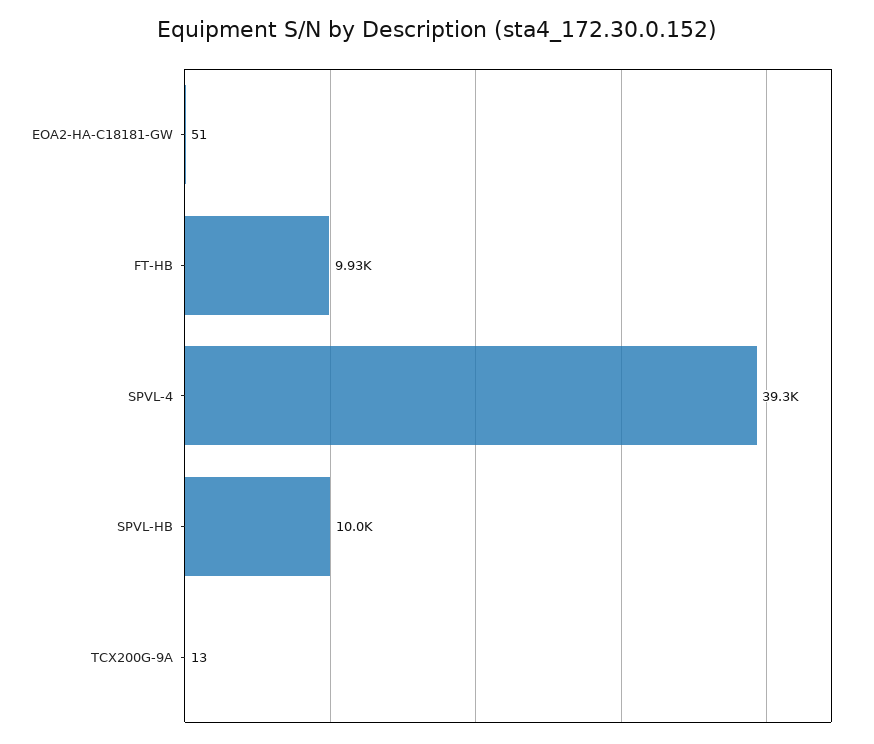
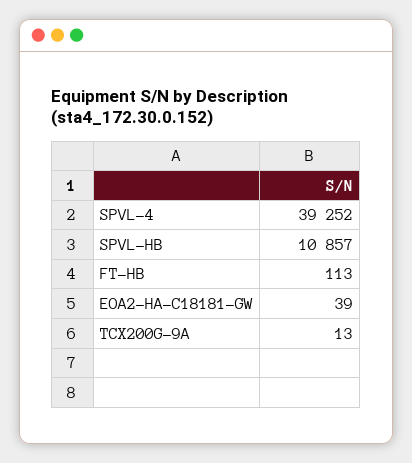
  {
-   "EOA2-HA-C18181-GW": 51,
+   "EOA2-HA-C18181-GW": 39,
-   "FT-HB": 9930,
+   "FT-HB": 113,
    "SPVL-4": 39252,
-   "SPVL-HB": 10000,
+   "SPVL-HB": 10857,
    "TCX200G-9A": 13
  }

